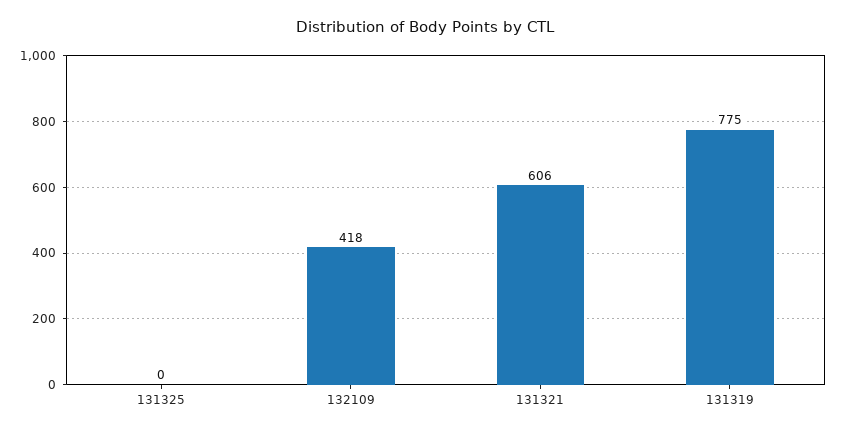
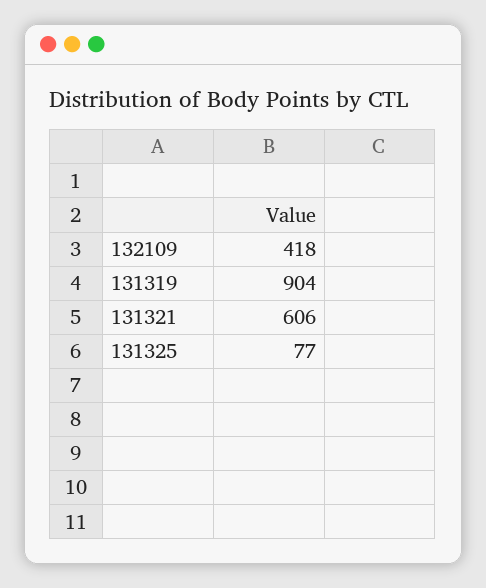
  {
-   "131325": 0,
+   "131325": 77,
    "132109": 418,
    "131321": 606,
-   "131319": 775
+   "131319": 904
  }

